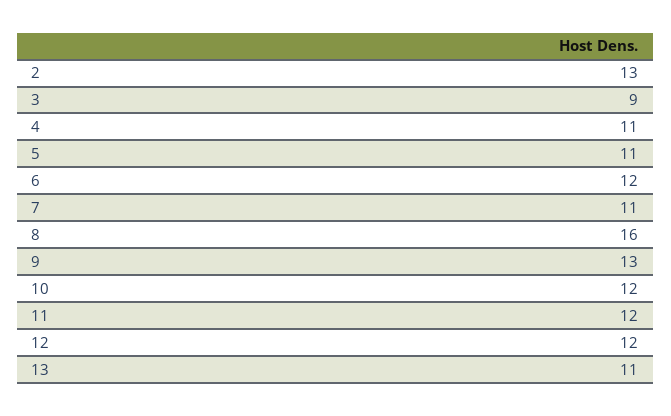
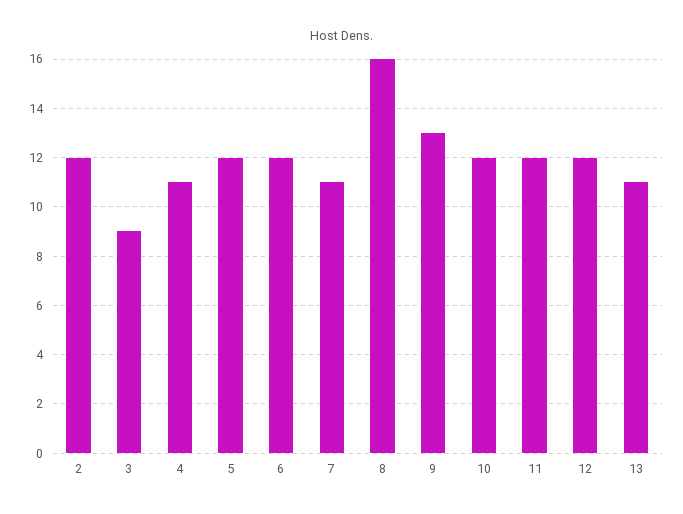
  {
-   "2": 13,
+   "2": 12,
    "3": 9,
    "4": 11,
-   "5": 11,
+   "5": 12,
    "6": 12,
    "7": 11,
    "8": 16,
    "9": 13,
    "10": 12,
    "11": 12,
    "12": 12,
    "13": 11
  }

